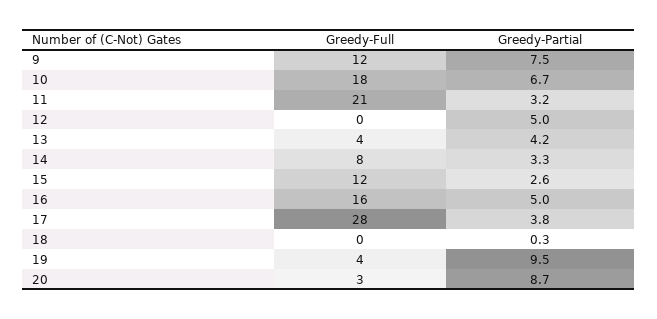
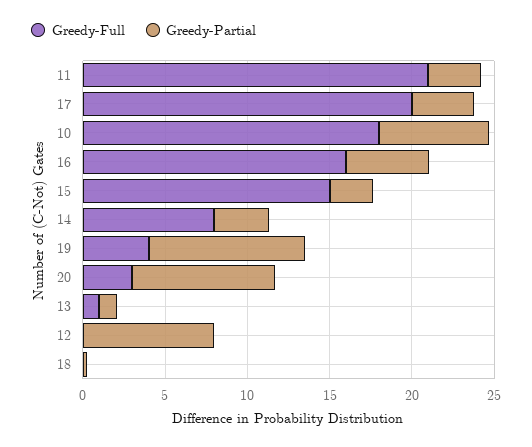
  {
    "Greedy-Full": {
-     "9": 12,
      "10": 18,
      "11": 21,
      "12": 0,
-     "13": 4,
+     "13": 1,
      "14": 8,
-     "15": 12,
+     "15": 15,
      "16": 16,
-     "17": 28,
+     "17": 20,
      "18": 0,
      "19": 4,
      "20": 3
    },
    "Greedy-Partial": {
-     "9": 7.5,
      "10": 6.7,
      "11": 3.2,
-     "12": 5,
+     "12": 8,
-     "13": 4.2,
+     "13": 1,
      "14": 3.3,
      "15": 2.6,
      "16": 5,
      "17": 3.8,
      "18": 0.3,
      "19": 9.5,
      "20": 8.7
    }
  }

